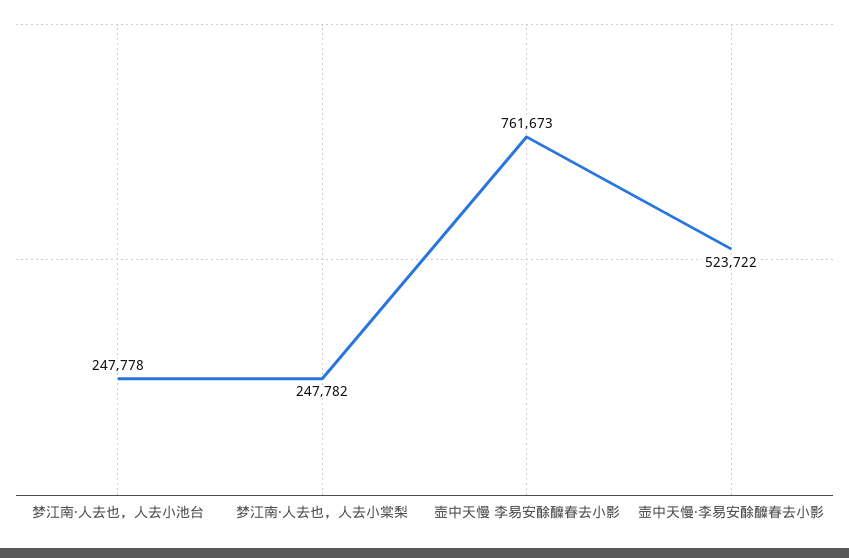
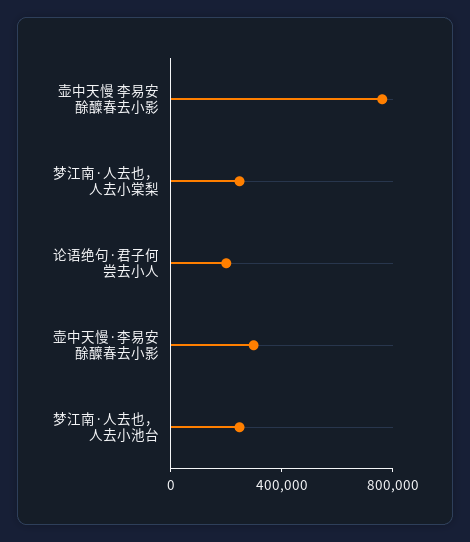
  {
    "梦江南·人去也，人去小池台": 247778,
    "梦江南·人去也，人去小棠梨": 247782,
    "壶中天慢 李易安酴醾春去小影": 761673,
-   "壶中天慢·李易安酴醾春去小影": 523722
+   "壶中天慢·李易安酴醾春去小影": 300000,
+   "论语绝句·君子何尝去小人": 200000
  }

